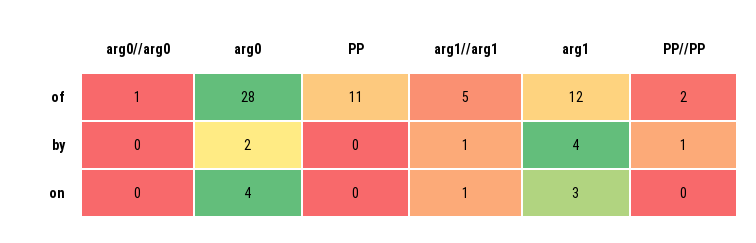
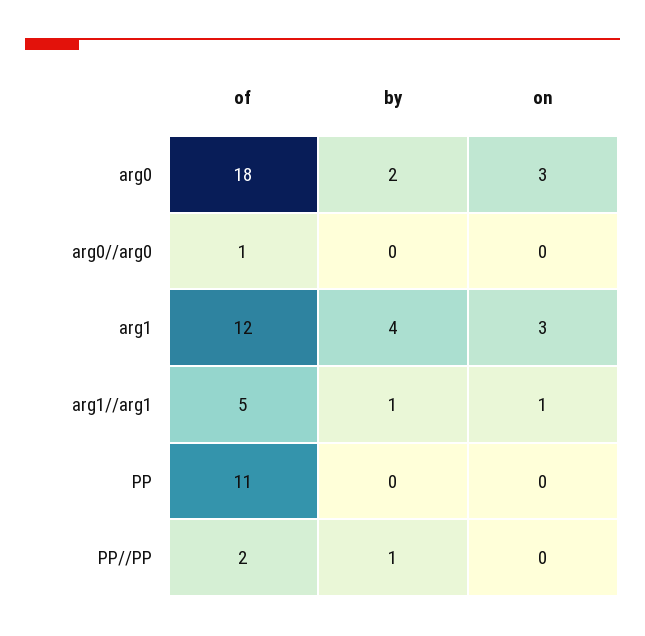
  {
    "arg0//arg0": {
      "of": 1,
      "by": 0,
      "on": 0
    },
    "arg0": {
-     "of": 28,
+     "of": 18,
      "by": 2,
-     "on": 4
+     "on": 3
    },
    "PP": {
      "of": 11,
      "by": 0,
      "on": 0
    },
    "arg1//arg1": {
      "of": 5,
      "by": 1,
      "on": 1
    },
    "arg1": {
      "of": 12,
      "by": 4,
      "on": 3
    },
    "PP//PP": {
      "of": 2,
      "by": 1,
      "on": 0
    }
  }

